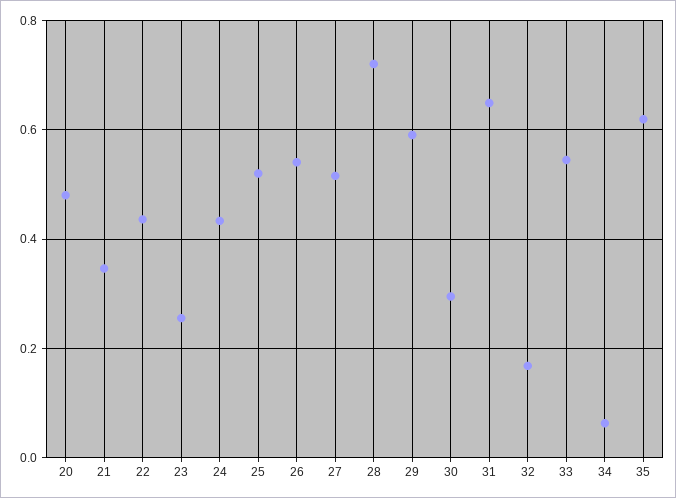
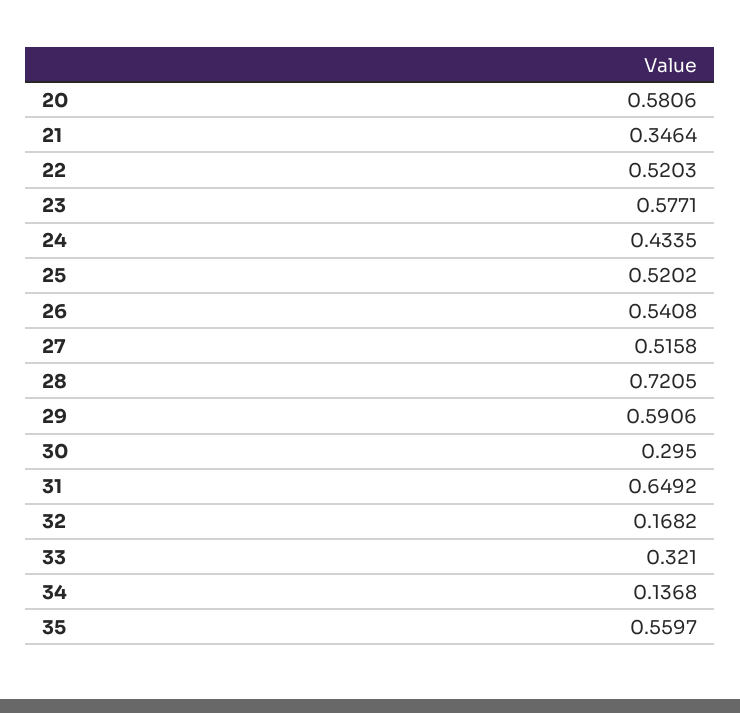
  {
-   "20": 0.48,
+   "20": 0.5806,
    "21": 0.3464,
-   "22": 0.44,
+   "22": 0.5203,
-   "23": 0.26,
+   "23": 0.5771,
    "24": 0.4335,
    "25": 0.5202,
    "26": 0.5408,
    "27": 0.5158,
    "28": 0.7205,
    "29": 0.5906,
    "30": 0.295,
    "31": 0.6492,
    "32": 0.1682,
-   "33": 0.54,
+   "33": 0.321,
-   "34": 0.06,
+   "34": 0.1368,
-   "35": 0.62
+   "35": 0.5597
  }

